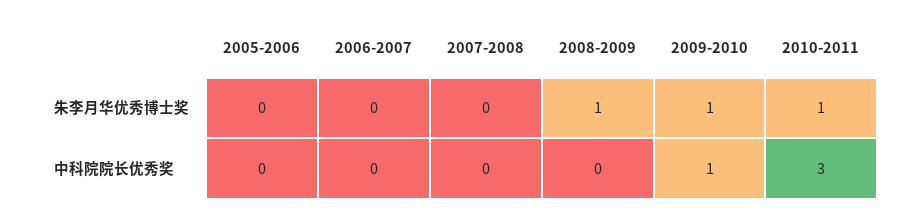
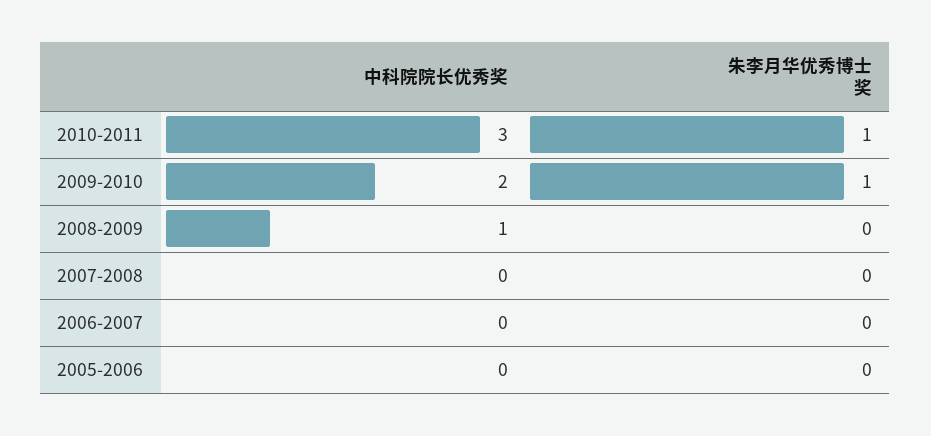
  {
    "2005-2006": {
      "朱李月华优秀博士奖": 0,
      "中科院院长优秀奖": 0
    },
    "2006-2007": {
      "朱李月华优秀博士奖": 0,
      "中科院院长优秀奖": 0
    },
    "2007-2008": {
      "朱李月华优秀博士奖": 0,
      "中科院院长优秀奖": 0
    },
    "2008-2009": {
-     "朱李月华优秀博士奖": 1,
+     "朱李月华优秀博士奖": 0,
-     "中科院院长优秀奖": 0
+     "中科院院长优秀奖": 1
    },
    "2009-2010": {
      "朱李月华优秀博士奖": 1,
-     "中科院院长优秀奖": 1
+     "中科院院长优秀奖": 2
    },
    "2010-2011": {
      "朱李月华优秀博士奖": 1,
      "中科院院长优秀奖": 3
    }
  }

